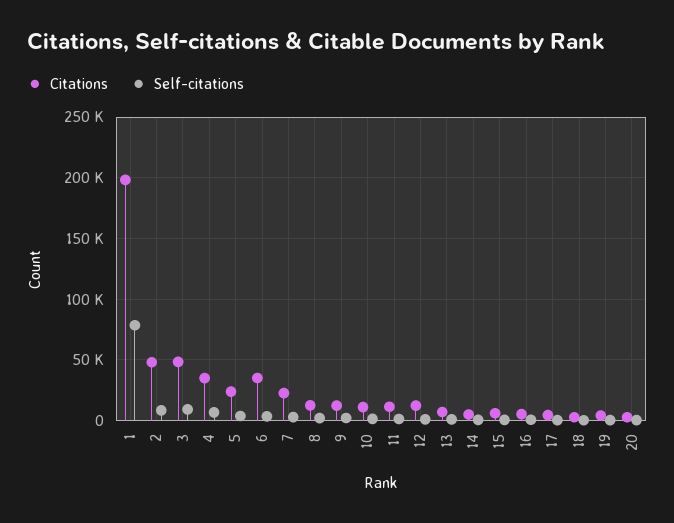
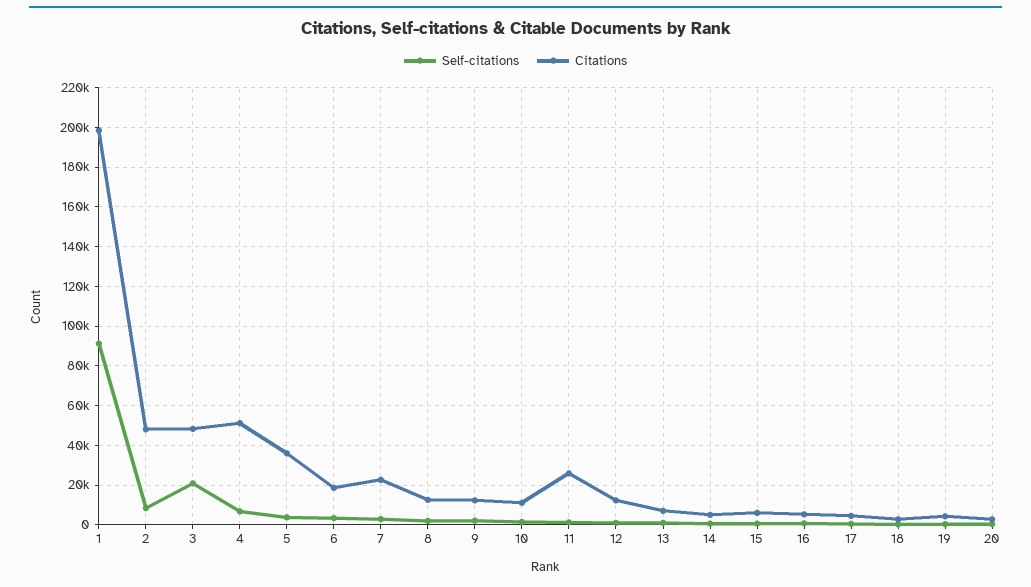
  {
    "Citations": {
      "1": 200000,
      "2": 50000,
      "3": 50000,
-     "4": 35000,
+     "4": 50000,
-     "5": 25000,
+     "5": 35000,
-     "6": 35000,
+     "6": 20000,
      "7": 25000,
      "8": 15000,
      "9": 10000,
      "10": 10000,
-     "11": 10000,
+     "11": 25000,
      "12": 10000,
      "13": 5000,
      "14": 5000,
      "15": 5000,
      "16": 5000,
      "17": 5000,
      "18": 5000,
      "19": 5000,
      "20": 5000
    },
    "Self-citations": {
-     "1": 80000,
+     "1": 90000,
      "2": 10000,
-     "3": 10000,
+     "3": 20000,
      "4": 5000,
      "5": 5000,
      "6": 5000,
      "7": 5000,
      "8": 0,
      "9": 0,
      "10": 0,
      "11": 0,
      "12": 0,
      "13": 0,
      "14": 0,
      "15": 0,
      "16": 0,
      "17": 0,
      "18": 0,
      "19": 0,
      "20": 0
    }
  }

